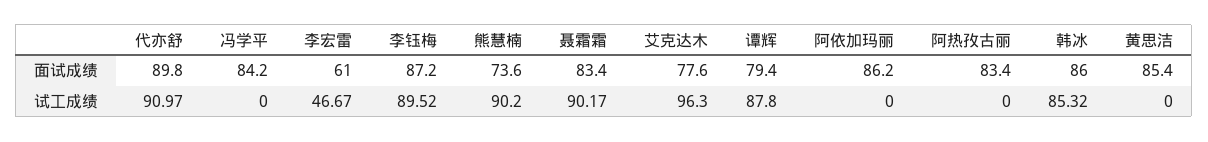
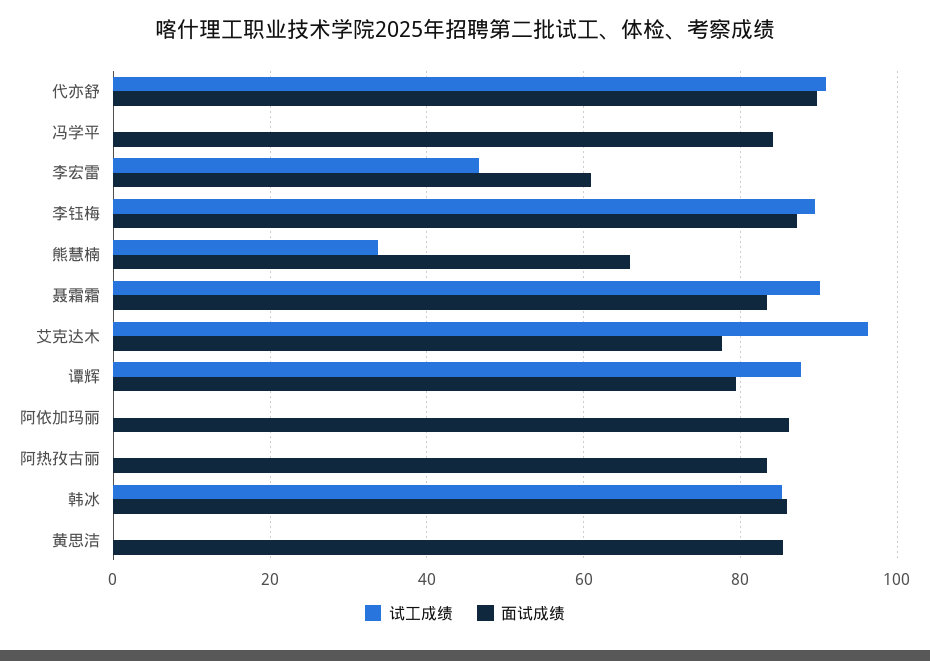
  {
    "面试成绩": {
      "代亦舒": 89.8,
      "冯学平": 84.2,
      "李宏雷": 61,
      "李钰梅": 87.2,
-     "熊慧楠": 73.6,
+     "熊慧楠": 66,
      "聂霜霜": 83.4,
      "艾克达木": 77.6,
      "谭辉": 79.4,
      "阿依加玛丽": 86.2,
      "阿热孜古丽": 83.4,
      "韩冰": 86,
      "黄思洁": 85.4
    },
    "试工成绩": {
      "代亦舒": 90.97,
      "冯学平": 0,
      "李宏雷": 46.67,
      "李钰梅": 89.52,
-     "熊慧楠": 90.2,
+     "熊慧楠": 34,
      "聂霜霜": 90.17,
      "艾克达木": 96.3,
      "谭辉": 87.8,
      "阿依加玛丽": 0,
      "阿热孜古丽": 0,
      "韩冰": 85.32,
      "黄思洁": 0
    }
  }

